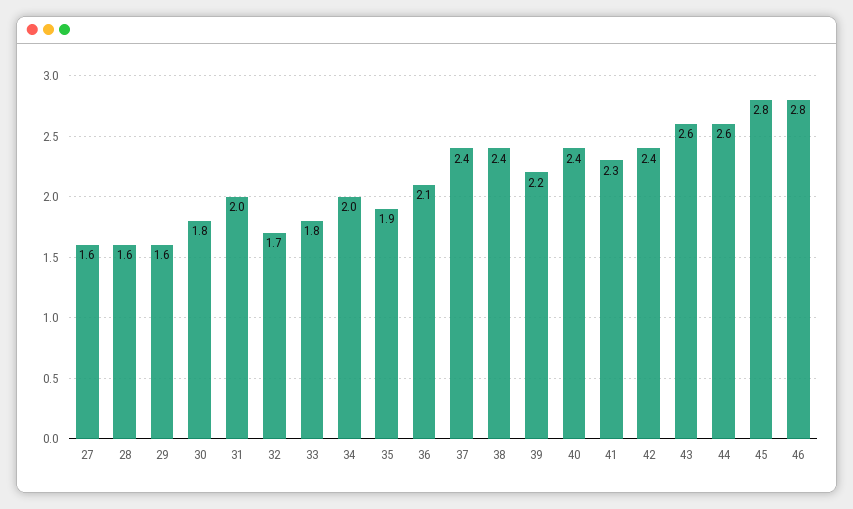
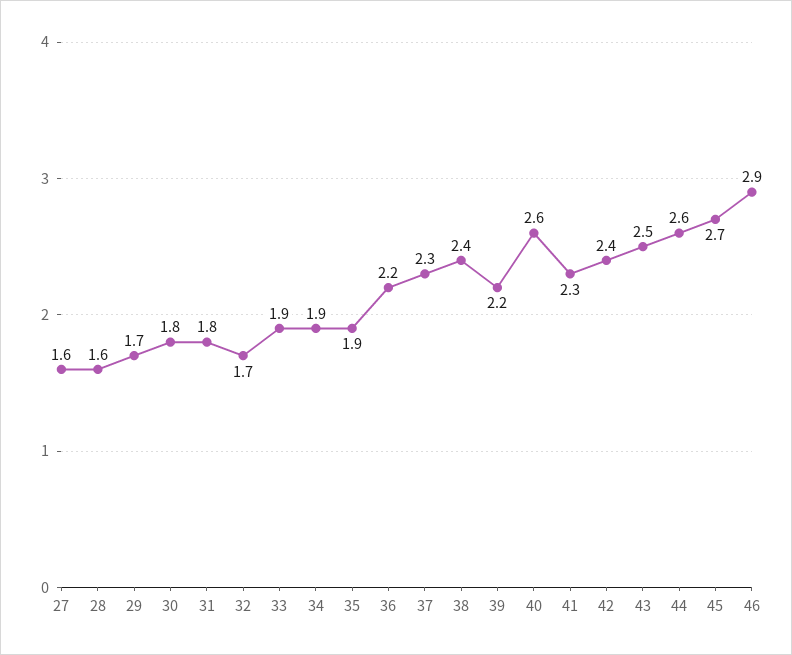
  {
    "27": 1.6,
    "28": 1.6,
-   "29": 1.6,
+   "29": 1.7,
    "30": 1.8,
-   "31": 2,
+   "31": 1.8,
    "32": 1.7,
-   "33": 1.8,
+   "33": 1.9,
-   "34": 2,
+   "34": 1.9,
    "35": 1.9,
-   "36": 2.1,
+   "36": 2.2,
-   "37": 2.4,
+   "37": 2.3,
    "38": 2.4,
    "39": 2.2,
-   "40": 2.4,
+   "40": 2.6,
    "41": 2.3,
    "42": 2.4,
-   "43": 2.6,
+   "43": 2.5,
    "44": 2.6,
-   "45": 2.8,
+   "45": 2.7,
-   "46": 2.8
+   "46": 2.9
  }

